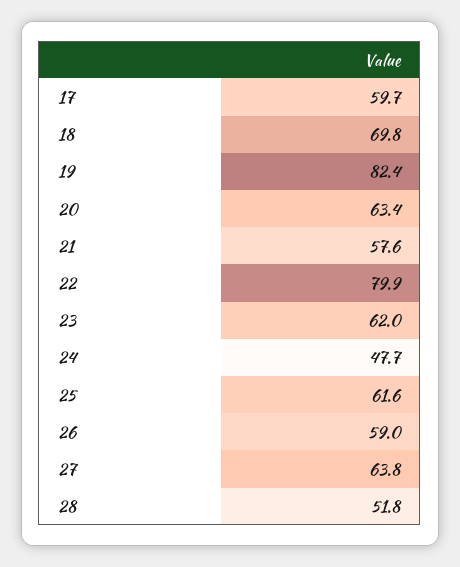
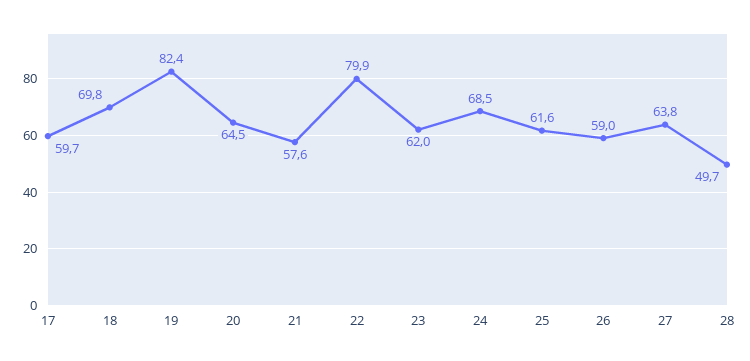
  {
    "17": 59.7,
    "18": 69.8,
    "19": 82.4,
-   "20": 63.4,
+   "20": 64.5,
    "21": 57.6,
    "22": 79.9,
    "23": 62,
-   "24": 47.7,
+   "24": 68.5,
    "25": 61.6,
    "26": 59,
    "27": 63.8,
-   "28": 51.8
+   "28": 49.7
  }

